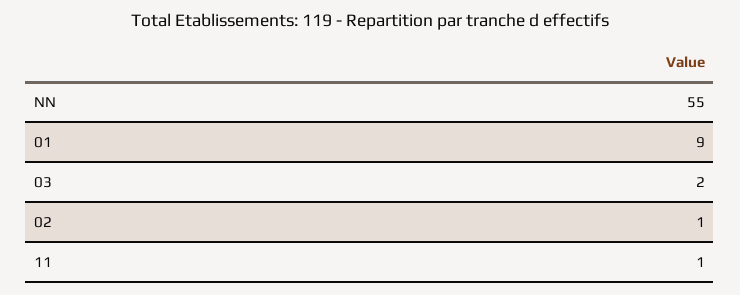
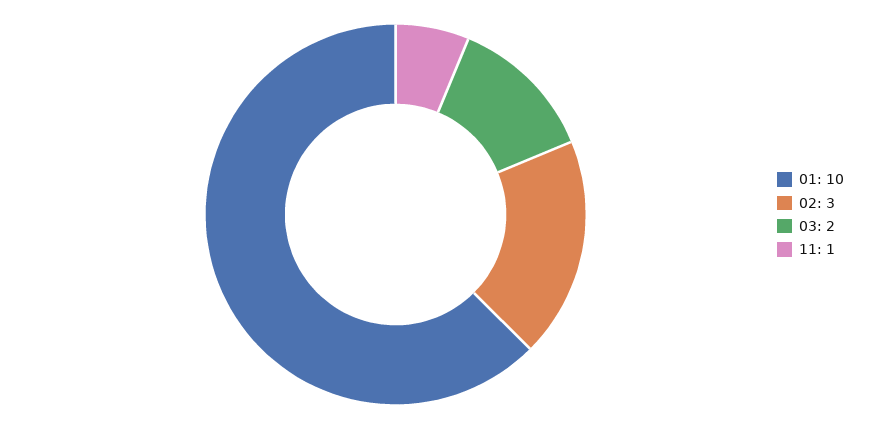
  {
-   "NN": 55,
-   "01": 9,
+   "01": 10,
    "03": 2,
-   "02": 1,
+   "02": 3,
    "11": 1
  }

